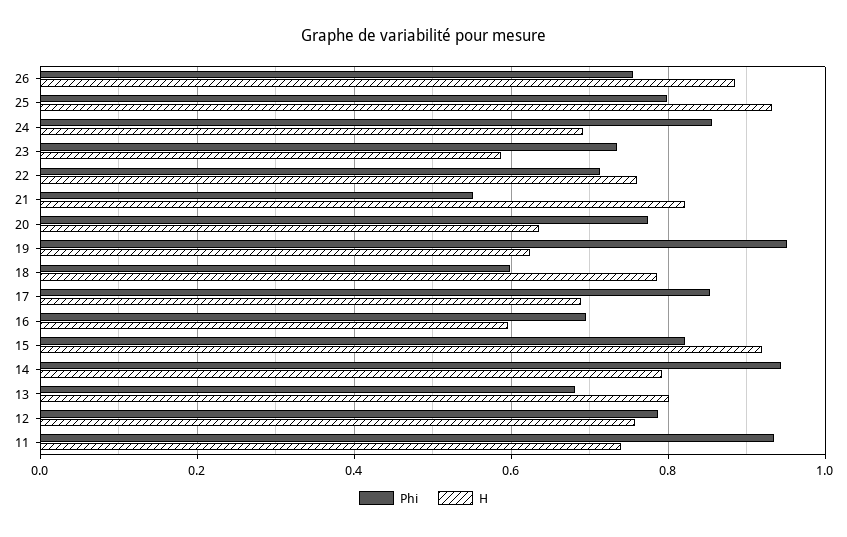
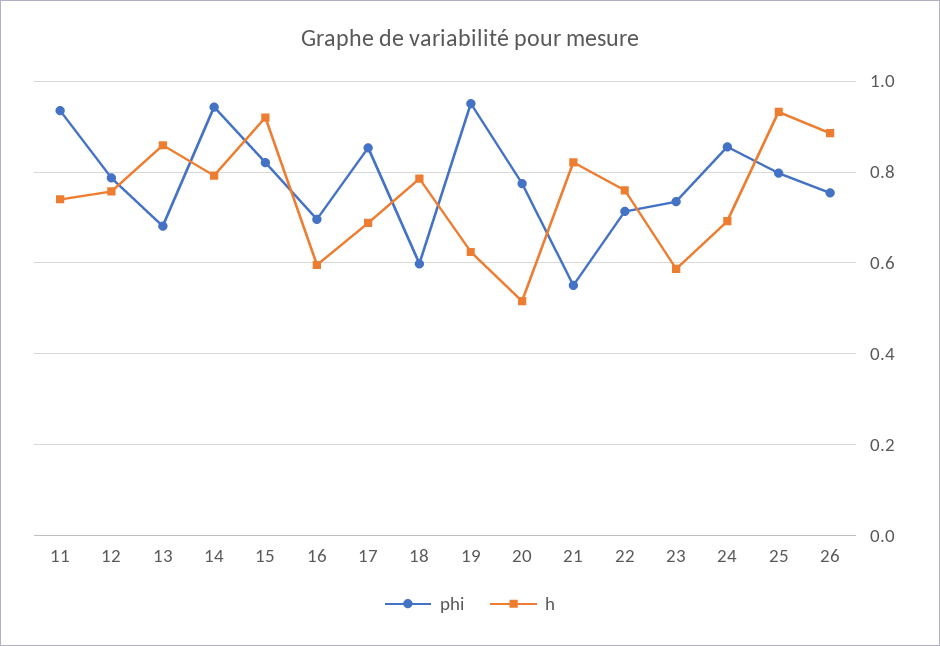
  {
    "Phi": {
      "26": 0.76,
      "25": 0.8,
      "24": 0.86,
      "23": 0.74,
      "22": 0.72,
      "21": 0.56,
      "20": 0.78,
      "19": 0.96,
      "18": 0.6,
      "17": 0.86,
      "16": 0.7,
      "15": 0.82,
      "14": 0.94,
      "13": 0.68,
      "12": 0.78,
      "11": 0.94
    },
    "H": {
      "26": 0.88,
      "25": 0.94,
      "24": 0.7,
      "23": 0.58,
      "22": 0.76,
      "21": 0.82,
-     "20": 0.64,
+     "20": 0.52,
      "19": 0.62,
      "18": 0.78,
      "17": 0.68,
      "16": 0.6,
      "15": 0.92,
      "14": 0.8,
-     "13": 0.8,
+     "13": 0.86,
      "12": 0.76,
      "11": 0.74
    }
  }

